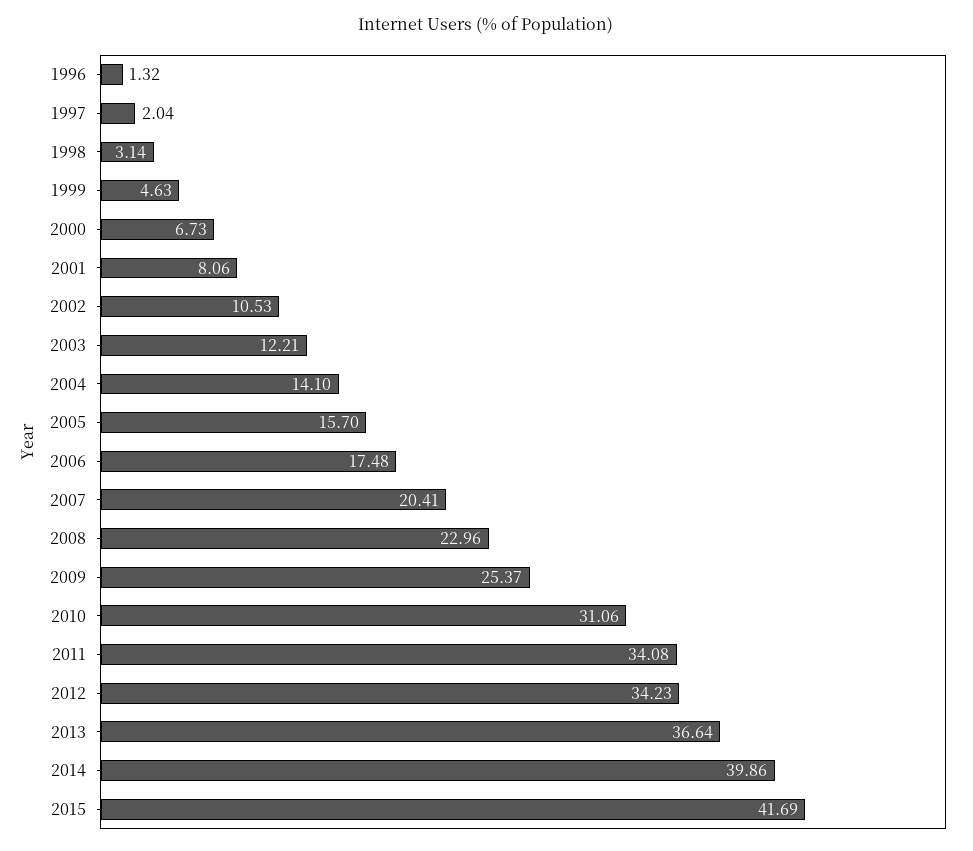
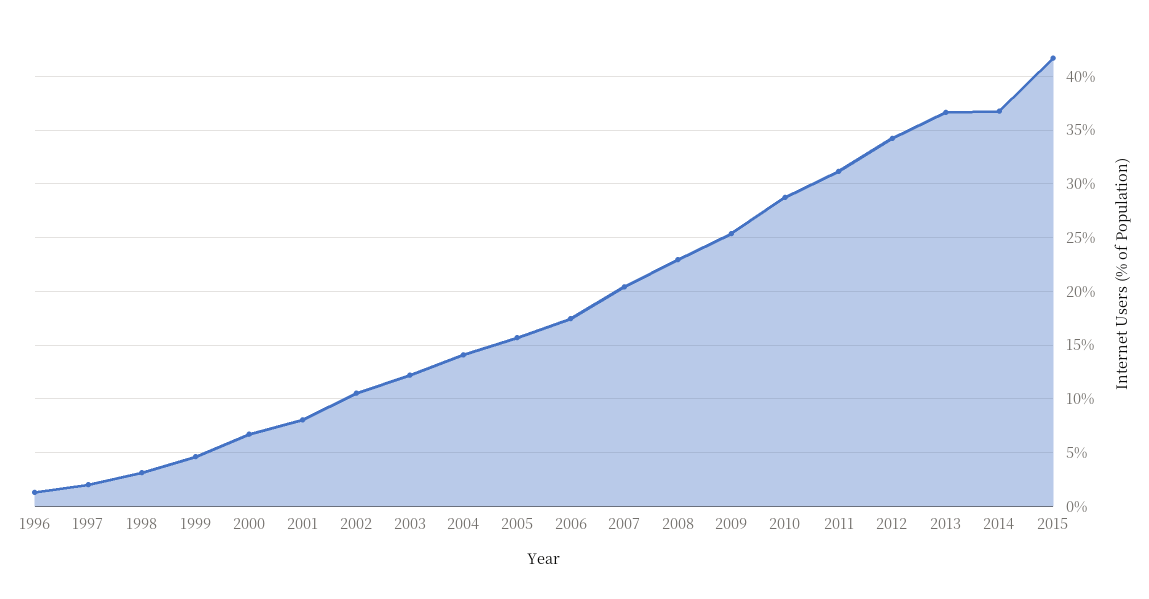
  {
    "1996": 1.32,
    "1997": 2.04,
    "1998": 3.14,
    "1999": 4.63,
    "2000": 6.73,
    "2001": 8.06,
    "2002": 10.53,
    "2003": 12.21,
    "2004": 14.1,
    "2005": 15.7,
    "2006": 17.48,
    "2007": 20.41,
    "2008": 22.96,
    "2009": 25.37,
-   "2010": 31.06,
+   "2010": 29,
-   "2011": 34.08,
+   "2011": 31,
    "2012": 34.23,
    "2013": 36.64,
-   "2014": 39.86,
+   "2014": 37,
    "2015": 41.69
  }

